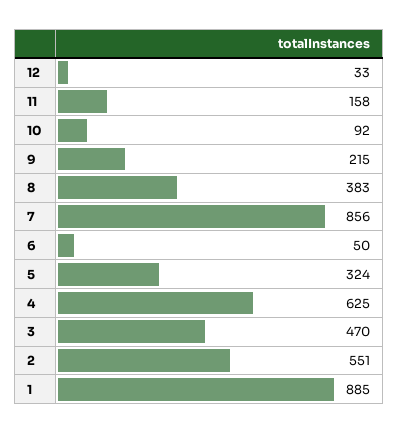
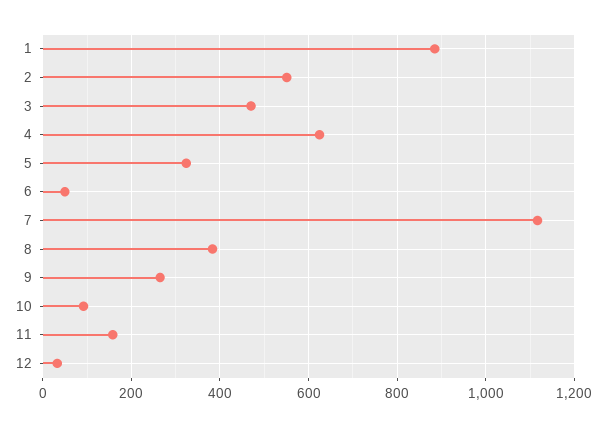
  {
    "12": 33,
    "11": 158,
    "10": 92,
-   "9": 215,
+   "9": 260,
    "8": 383,
-   "7": 856,
+   "7": 1120,
    "6": 50,
    "5": 324,
    "4": 625,
    "3": 470,
    "2": 551,
    "1": 885
  }

